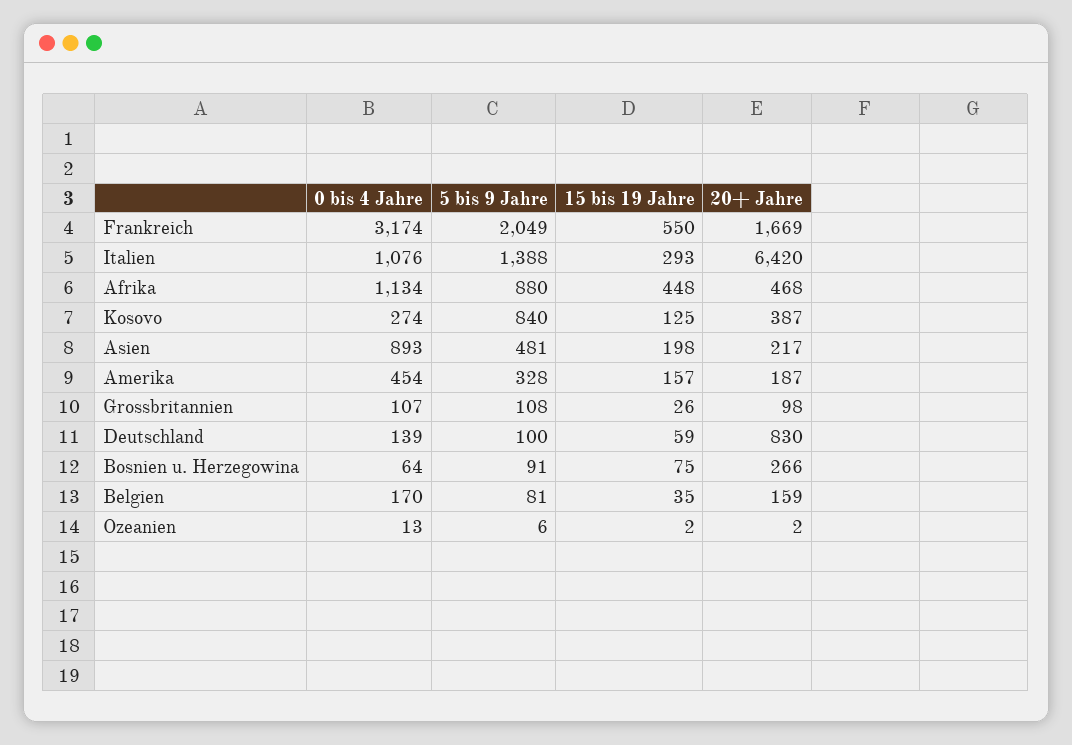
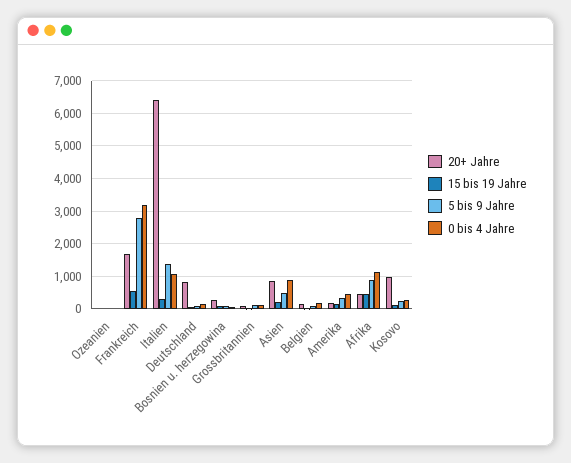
  {
    "0 bis 4 Jahre": {
      "Frankreich": 3174,
      "Italien": 1076,
      "Afrika": 1134,
      "Kosovo": 274,
      "Asien": 893,
      "Amerika": 454,
      "Grossbritannien": 107,
      "Deutschland": 139,
      "Bosnien u. Herzegowina": 64,
      "Belgien": 170,
      "Ozeanien": 13
    },
    "5 bis 9 Jahre": {
-     "Frankreich": 2049,
+     "Frankreich": 2800,
      "Italien": 1388,
      "Afrika": 880,
-     "Kosovo": 840,
+     "Kosovo": 200,
      "Asien": 481,
      "Amerika": 328,
      "Grossbritannien": 108,
      "Deutschland": 100,
      "Bosnien u. Herzegowina": 91,
      "Belgien": 81,
      "Ozeanien": 6
    },
    "15 bis 19 Jahre": {
      "Frankreich": 550,
      "Italien": 293,
      "Afrika": 448,
      "Kosovo": 125,
      "Asien": 198,
      "Amerika": 157,
      "Grossbritannien": 26,
      "Deutschland": 59,
      "Bosnien u. Herzegowina": 75,
      "Belgien": 35,
      "Ozeanien": 2
    },
    "20+ Jahre": {
      "Frankreich": 1669,
      "Italien": 6420,
      "Afrika": 468,
-     "Kosovo": 387,
+     "Kosovo": 1000,
-     "Asien": 217,
+     "Asien": 800,
      "Amerika": 187,
      "Grossbritannien": 98,
      "Deutschland": 830,
      "Bosnien u. Herzegowina": 266,
      "Belgien": 159,
      "Ozeanien": 2
    }
  }

